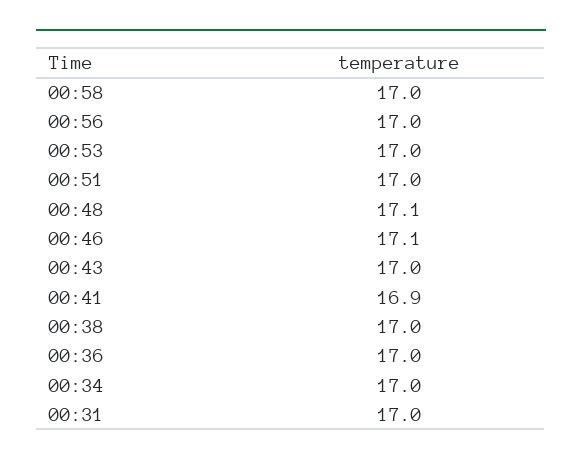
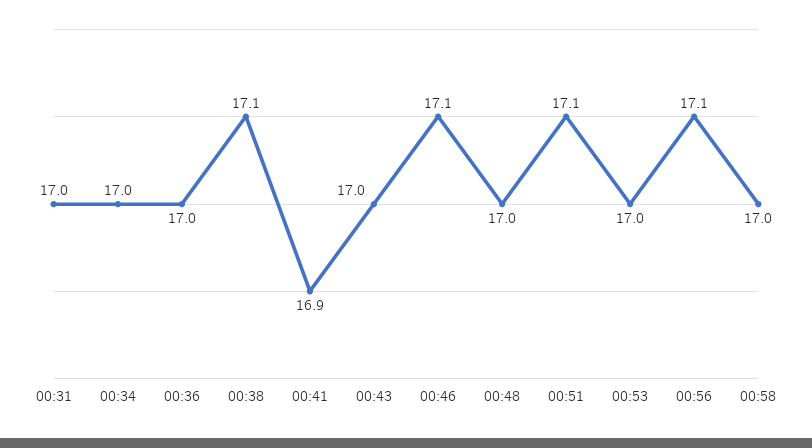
  {
    "00:58": 17,
-   "00:56": 17,
+   "00:56": 17.1,
    "00:53": 17,
-   "00:51": 17,
+   "00:51": 17.1,
-   "00:48": 17.1,
+   "00:48": 17,
    "00:46": 17.1,
    "00:43": 17,
    "00:41": 16.9,
-   "00:38": 17,
+   "00:38": 17.1,
    "00:36": 17,
    "00:34": 17,
    "00:31": 17
  }

